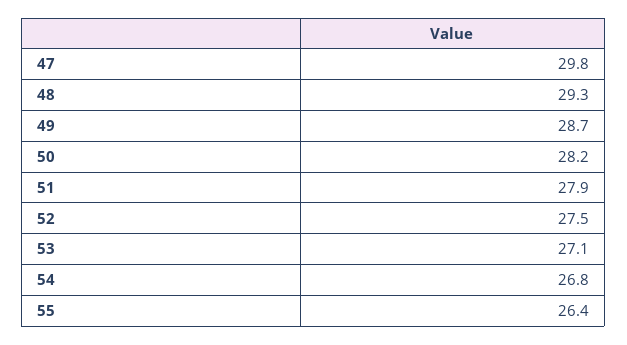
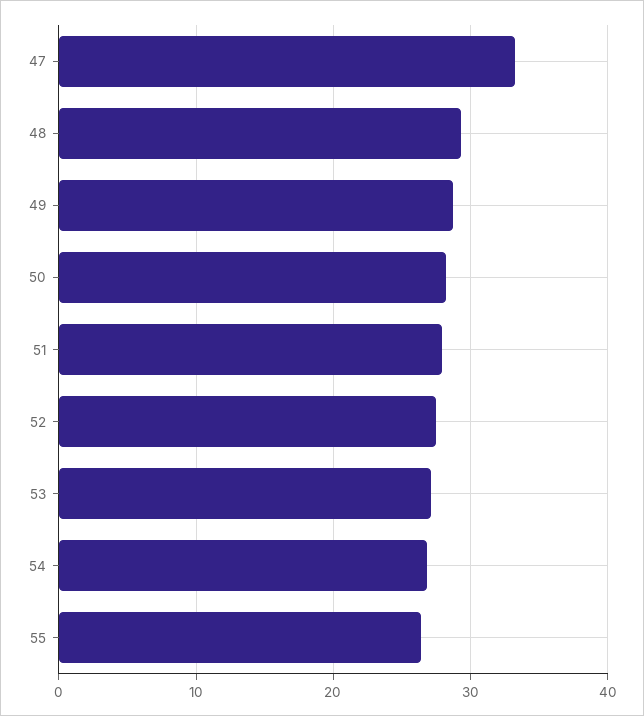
  {
-   "47": 29.8,
+   "47": 33,
    "48": 29.3,
    "49": 28.7,
    "50": 28.2,
    "51": 27.9,
    "52": 27.5,
    "53": 27.1,
    "54": 26.8,
    "55": 26.4
  }

